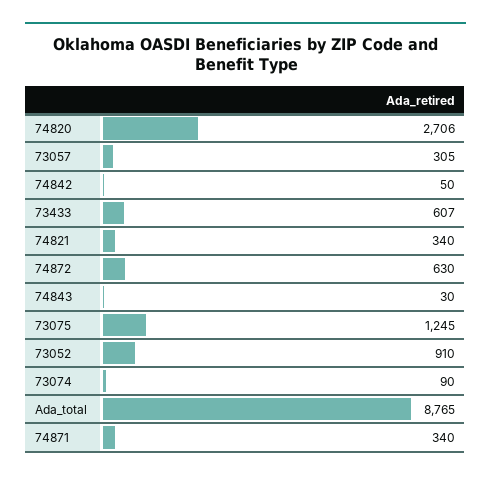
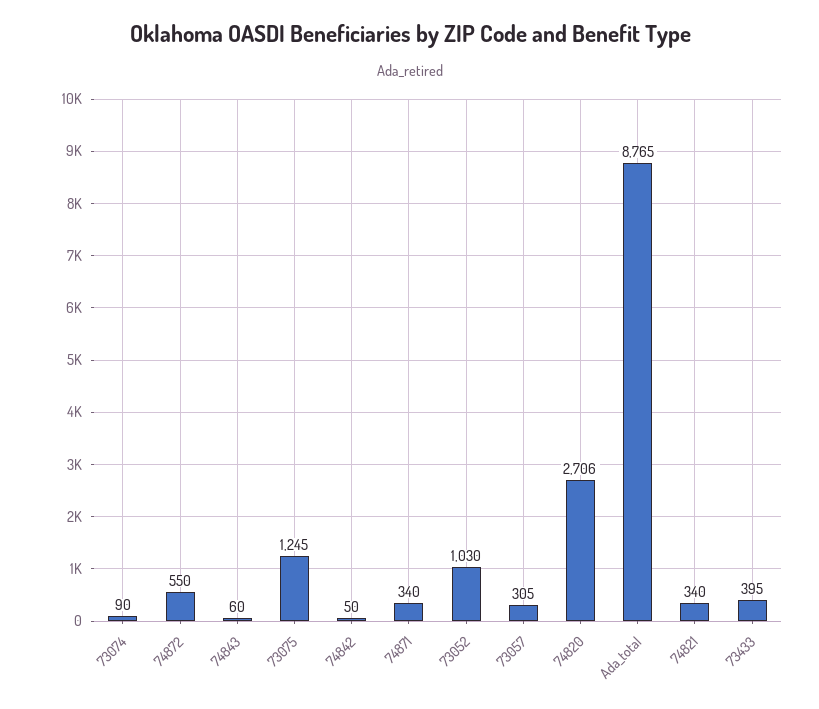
  {
    "74820": 2706,
    "73057": 305,
    "74842": 50,
-   "73433": 607,
+   "73433": 395,
    "74821": 340,
-   "74872": 630,
+   "74872": 550,
-   "74843": 30,
+   "74843": 60,
    "73075": 1245,
-   "73052": 910,
+   "73052": 1030,
    "73074": 90,
    "Ada_total": 8765,
    "74871": 340
  }

